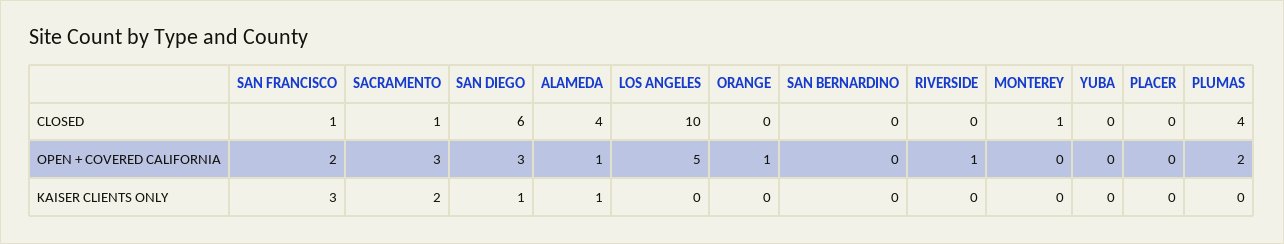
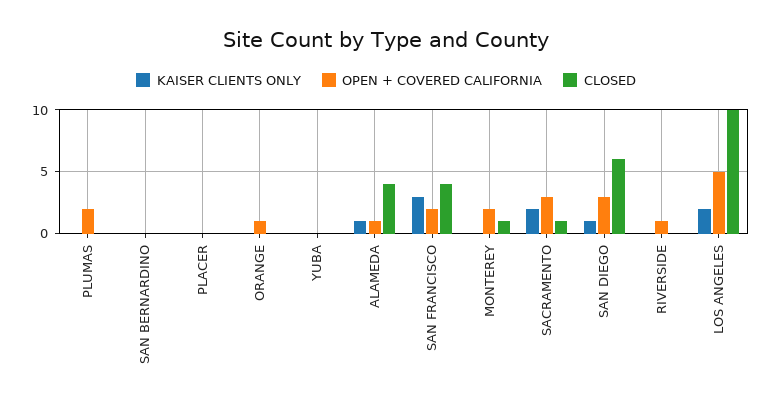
  {
    "CLOSED": {
-     "SAN FRANCISCO": 1,
+     "SAN FRANCISCO": 4,
      "SACRAMENTO": 1,
      "SAN DIEGO": 6,
      "ALAMEDA": 4,
      "LOS ANGELES": 10,
      "ORANGE": 0,
      "SAN BERNARDINO": 0,
      "RIVERSIDE": 0,
      "MONTEREY": 1,
      "YUBA": 0,
      "PLACER": 0,
-     "PLUMAS": 4
+     "PLUMAS": 0
    },
    "OPEN + COVERED CALIFORNIA": {
      "SAN FRANCISCO": 2,
      "SACRAMENTO": 3,
      "SAN DIEGO": 3,
      "ALAMEDA": 1,
      "LOS ANGELES": 5,
      "ORANGE": 1,
      "SAN BERNARDINO": 0,
      "RIVERSIDE": 1,
-     "MONTEREY": 0,
+     "MONTEREY": 2,
      "YUBA": 0,
      "PLACER": 0,
      "PLUMAS": 2
    },
    "KAISER CLIENTS ONLY": {
      "SAN FRANCISCO": 3,
      "SACRAMENTO": 2,
      "SAN DIEGO": 1,
      "ALAMEDA": 1,
-     "LOS ANGELES": 0,
+     "LOS ANGELES": 2,
      "ORANGE": 0,
      "SAN BERNARDINO": 0,
      "RIVERSIDE": 0,
      "MONTEREY": 0,
      "YUBA": 0,
      "PLACER": 0,
      "PLUMAS": 0
    }
  }

